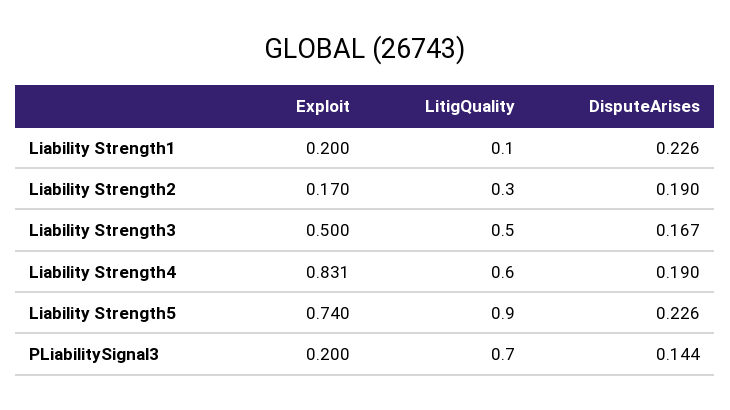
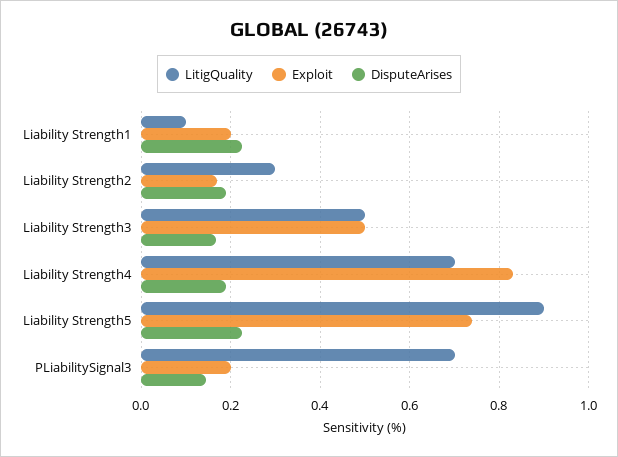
  {
    "Exploit": {
      "Liability Strength1": 0.2,
      "Liability Strength2": 0.17,
      "Liability Strength3": 0.5,
      "Liability Strength4": 0.831,
      "Liability Strength5": 0.74,
      "PLiabilitySignal3": 0.2
    },
    "LitigQuality": {
      "Liability Strength1": 0.1,
      "Liability Strength2": 0.3,
      "Liability Strength3": 0.5,
-     "Liability Strength4": 0.6,
+     "Liability Strength4": 0.7,
      "Liability Strength5": 0.9,
      "PLiabilitySignal3": 0.7
    },
    "DisputeArises": {
      "Liability Strength1": 0.226,
      "Liability Strength2": 0.19,
      "Liability Strength3": 0.167,
      "Liability Strength4": 0.19,
      "Liability Strength5": 0.226,
      "PLiabilitySignal3": 0.144
    }
  }

